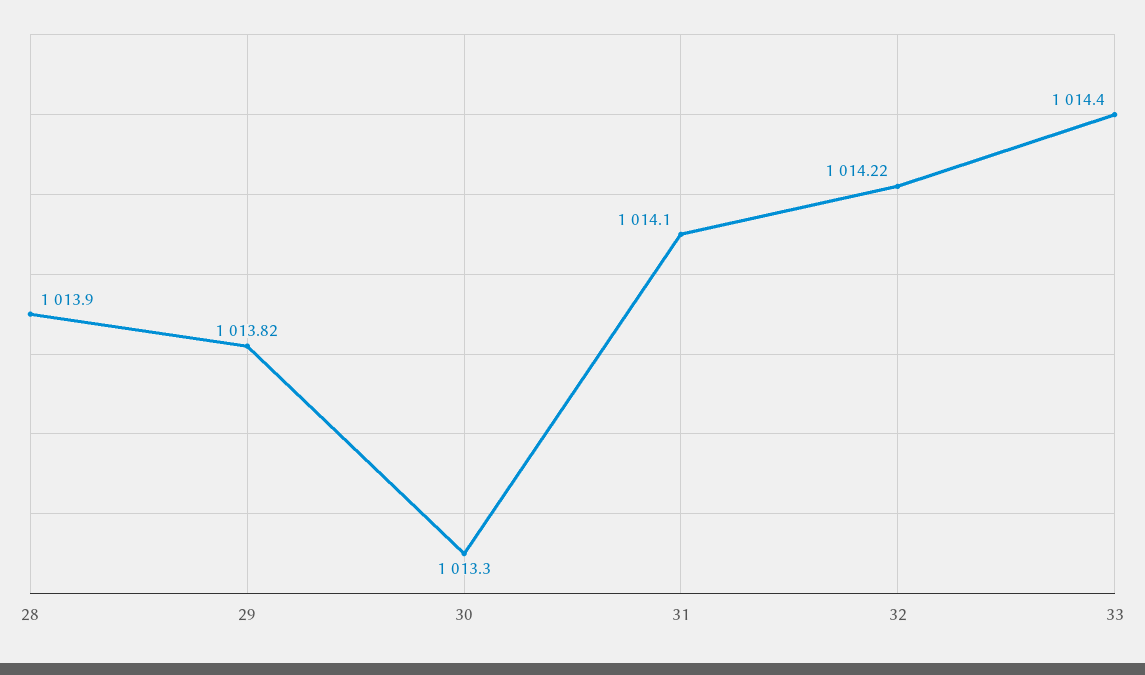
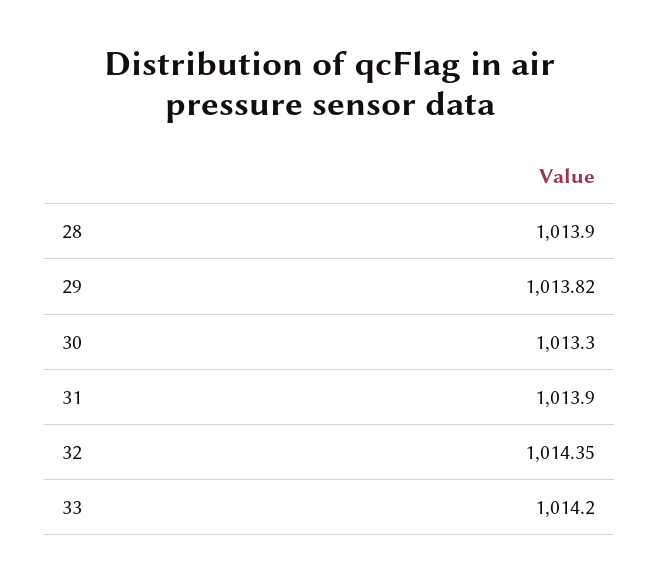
  {
    "28": 1013.9,
    "29": 1013.82,
    "30": 1013.3,
-   "31": 1014.1,
+   "31": 1013.9,
-   "32": 1014.22,
+   "32": 1014.35,
-   "33": 1014.4
+   "33": 1014.2
  }

